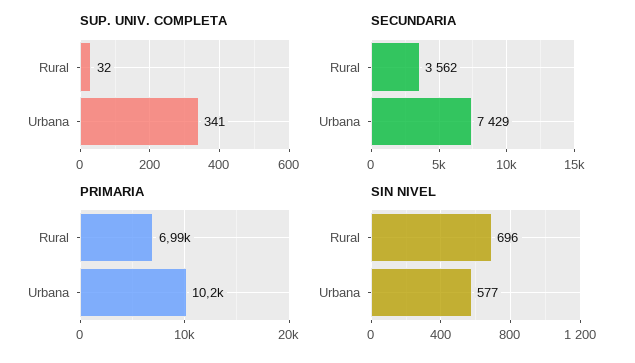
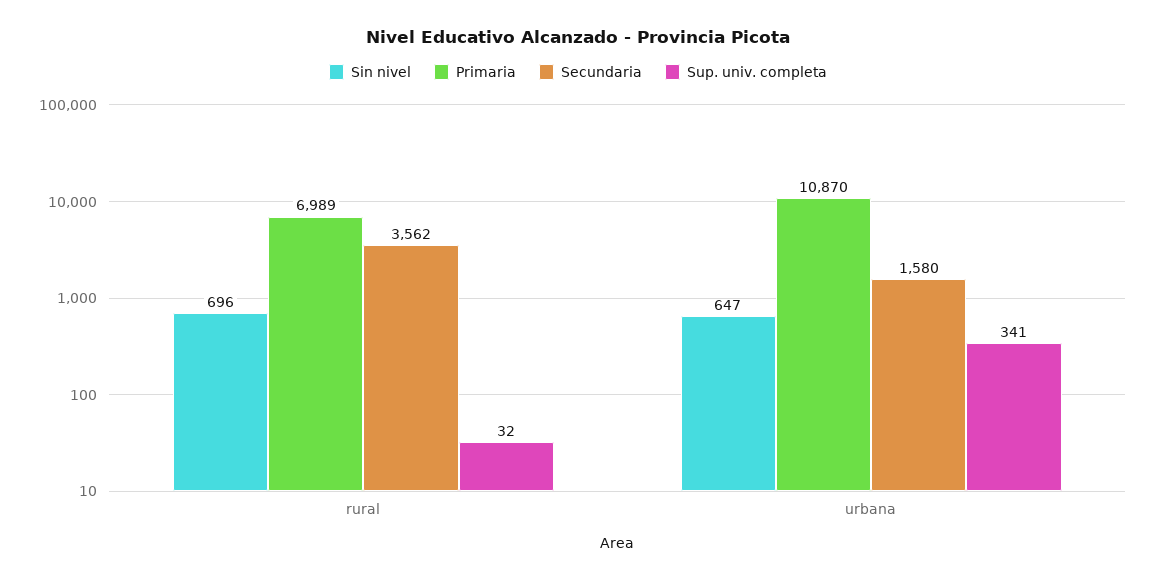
  {
    "SUP. UNIV. COMPLETA": {
      "Rural": 32,
      "Urbana": 341
    },
    "SECUNDARIA": {
      "Rural": 3562,
-     "Urbana": 7429
+     "Urbana": 1580
    },
    "PRIMARIA": {
      "Rural": 6989,
-     "Urbana": 10200
+     "Urbana": 10870
    },
    "SIN NIVEL": {
      "Rural": 696,
-     "Urbana": 577
+     "Urbana": 647
    }
  }

